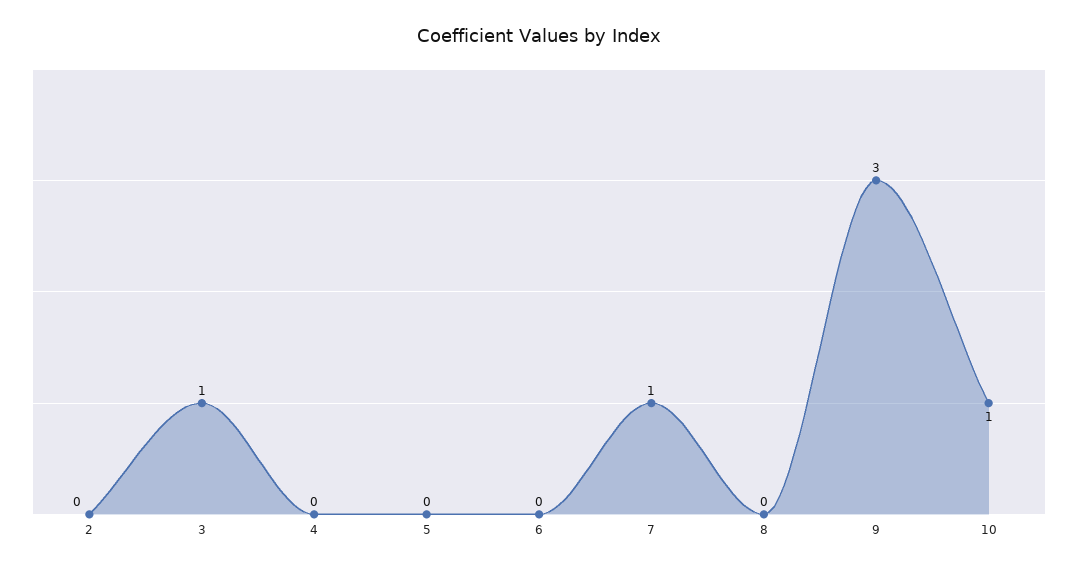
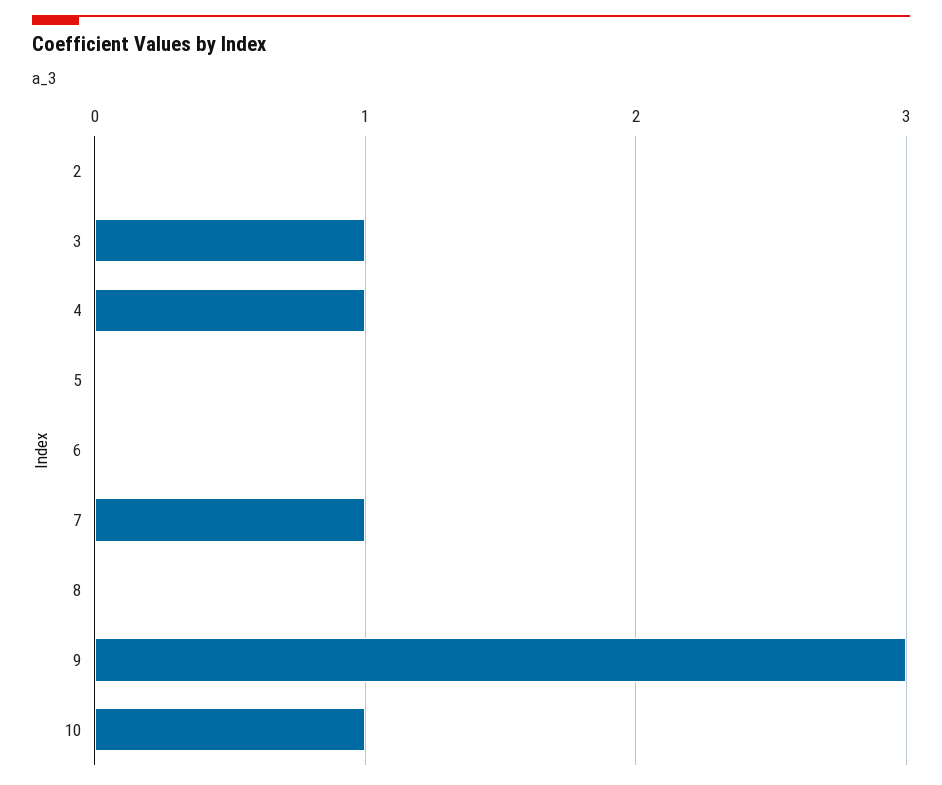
  {
    "2": 0,
    "3": 1,
-   "4": 0,
+   "4": 1,
    "5": 0,
    "6": 0,
    "7": 1,
    "8": 0,
    "9": 3,
    "10": 1
  }

